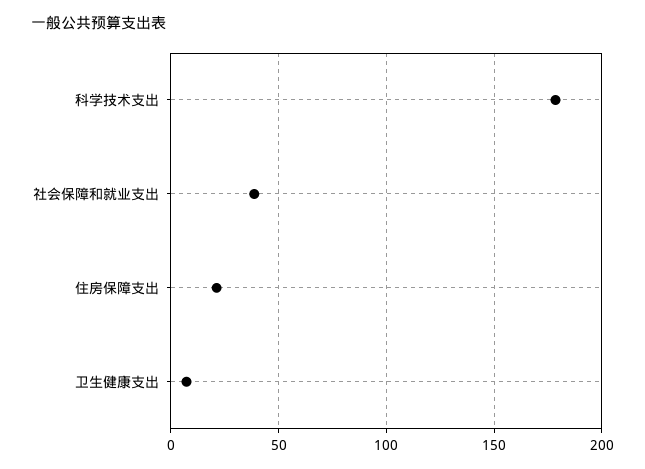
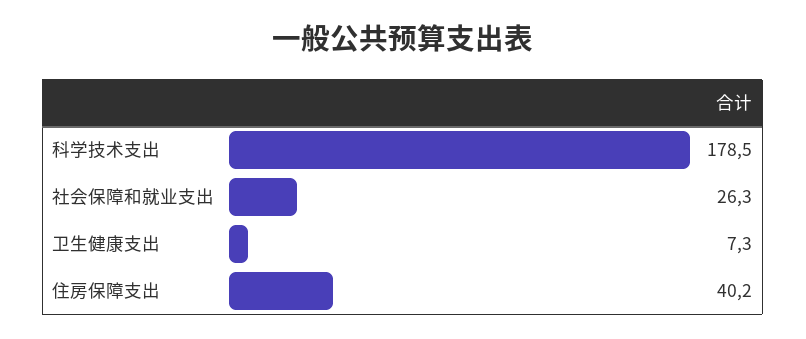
  {
    "科学技术支出": 178.5,
-   "社会保障和就业支出": 40,
+   "社会保障和就业支出": 26.3,
-   "住房保障支出": 20,
+   "住房保障支出": 40.2,
    "卫生健康支出": 7.3
  }

